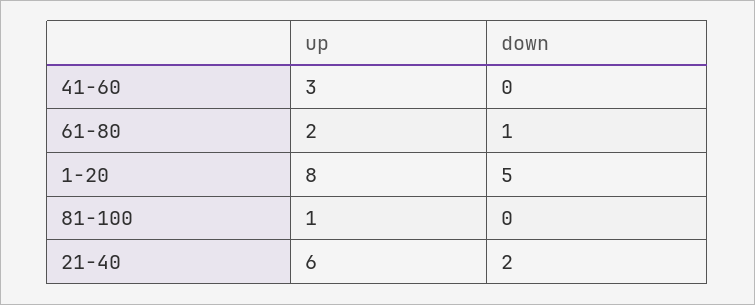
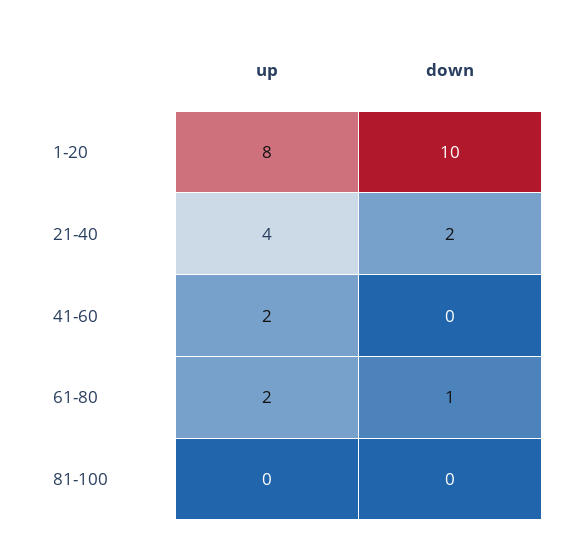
  {
    "up": {
-     "41-60": 3,
+     "41-60": 2,
      "61-80": 2,
      "1-20": 8,
-     "81-100": 1,
+     "81-100": 0,
-     "21-40": 6
+     "21-40": 4
    },
    "down": {
      "41-60": 0,
      "61-80": 1,
-     "1-20": 5,
+     "1-20": 10,
      "81-100": 0,
      "21-40": 2
    }
  }

